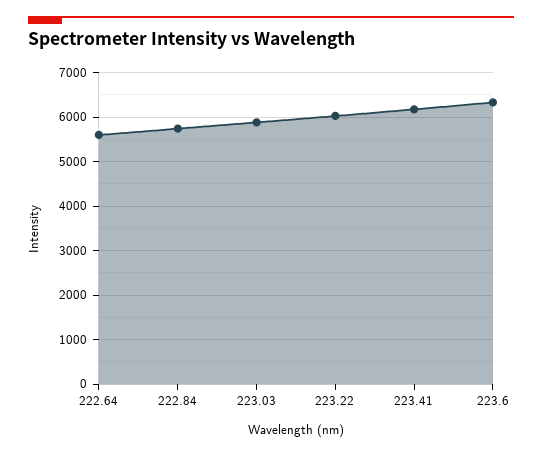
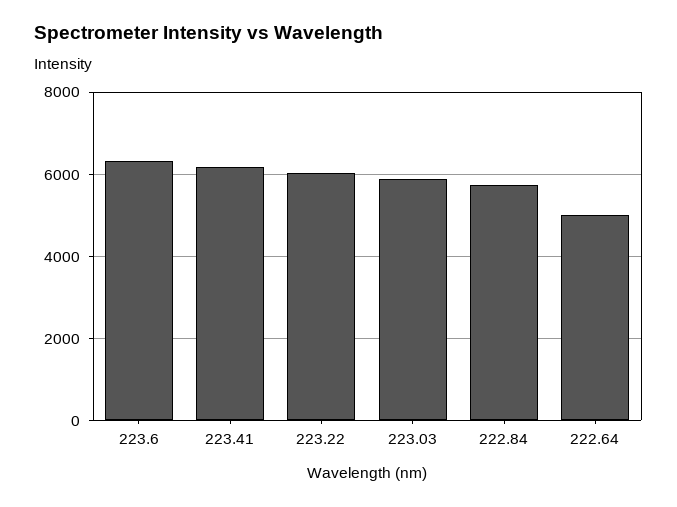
  {
-   "222.64": 5600,
+   "222.64": 5000,
    "222.84": 5800,
    "223.03": 5800,
    "223.22": 6000,
    "223.41": 6200,
    "223.6": 6400
  }

